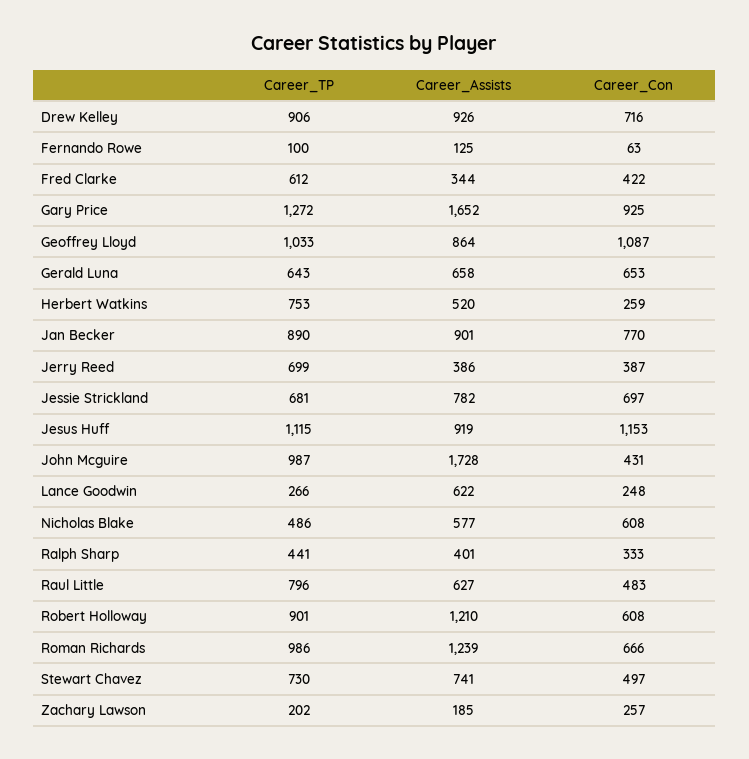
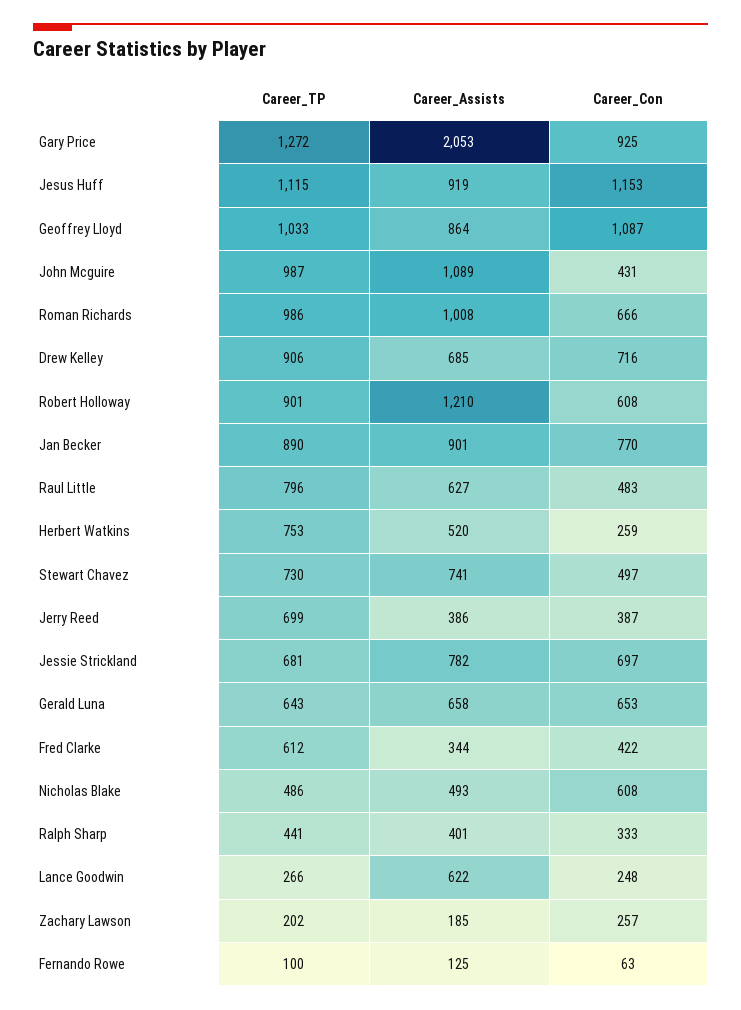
  {
    "Career_TP": {
      "Drew Kelley": 906,
      "Fernando Rowe": 100,
      "Fred Clarke": 612,
      "Gary Price": 1272,
      "Geoffrey Lloyd": 1033,
      "Gerald Luna": 643,
      "Herbert Watkins": 753,
      "Jan Becker": 890,
      "Jerry Reed": 699,
      "Jessie Strickland": 681,
      "Jesus Huff": 1115,
      "John Mcguire": 987,
      "Lance Goodwin": 266,
      "Nicholas Blake": 486,
      "Ralph Sharp": 441,
      "Raul Little": 796,
      "Robert Holloway": 901,
      "Roman Richards": 986,
      "Stewart Chavez": 730,
      "Zachary Lawson": 202
    },
    "Career_Assists": {
-     "Drew Kelley": 926,
+     "Drew Kelley": 685,
      "Fernando Rowe": 125,
      "Fred Clarke": 344,
-     "Gary Price": 1652,
+     "Gary Price": 2053,
      "Geoffrey Lloyd": 864,
      "Gerald Luna": 658,
      "Herbert Watkins": 520,
      "Jan Becker": 901,
      "Jerry Reed": 386,
      "Jessie Strickland": 782,
      "Jesus Huff": 919,
-     "John Mcguire": 1728,
+     "John Mcguire": 1089,
      "Lance Goodwin": 622,
-     "Nicholas Blake": 577,
+     "Nicholas Blake": 493,
      "Ralph Sharp": 401,
      "Raul Little": 627,
      "Robert Holloway": 1210,
-     "Roman Richards": 1239,
+     "Roman Richards": 1008,
      "Stewart Chavez": 741,
      "Zachary Lawson": 185
    },
    "Career_Con": {
      "Drew Kelley": 716,
      "Fernando Rowe": 63,
      "Fred Clarke": 422,
      "Gary Price": 925,
      "Geoffrey Lloyd": 1087,
      "Gerald Luna": 653,
      "Herbert Watkins": 259,
      "Jan Becker": 770,
      "Jerry Reed": 387,
      "Jessie Strickland": 697,
      "Jesus Huff": 1153,
      "John Mcguire": 431,
      "Lance Goodwin": 248,
      "Nicholas Blake": 608,
      "Ralph Sharp": 333,
      "Raul Little": 483,
      "Robert Holloway": 608,
      "Roman Richards": 666,
      "Stewart Chavez": 497,
      "Zachary Lawson": 257
    }
  }

